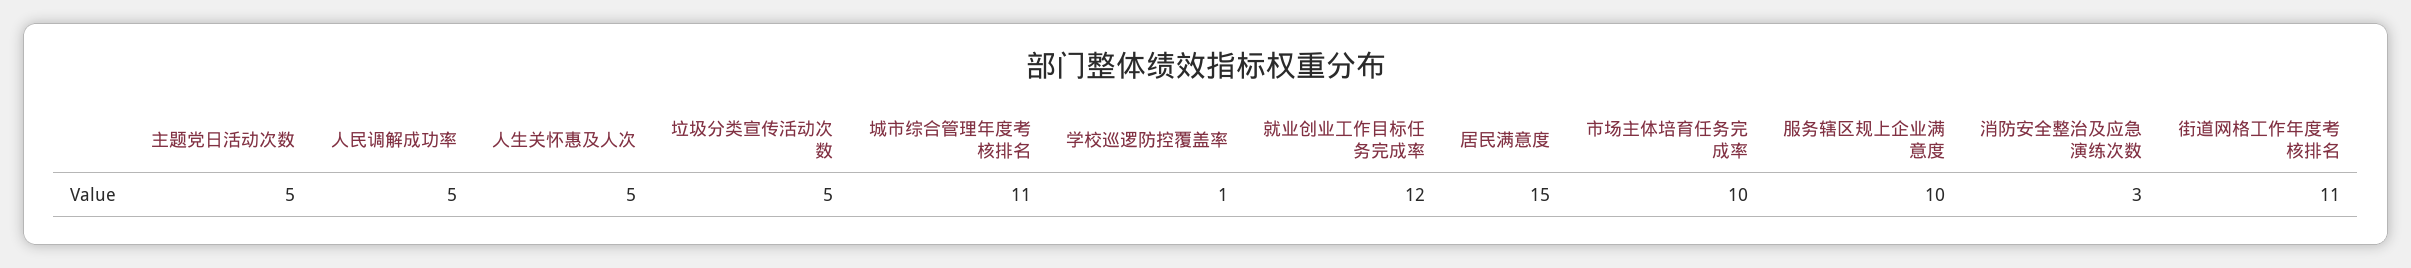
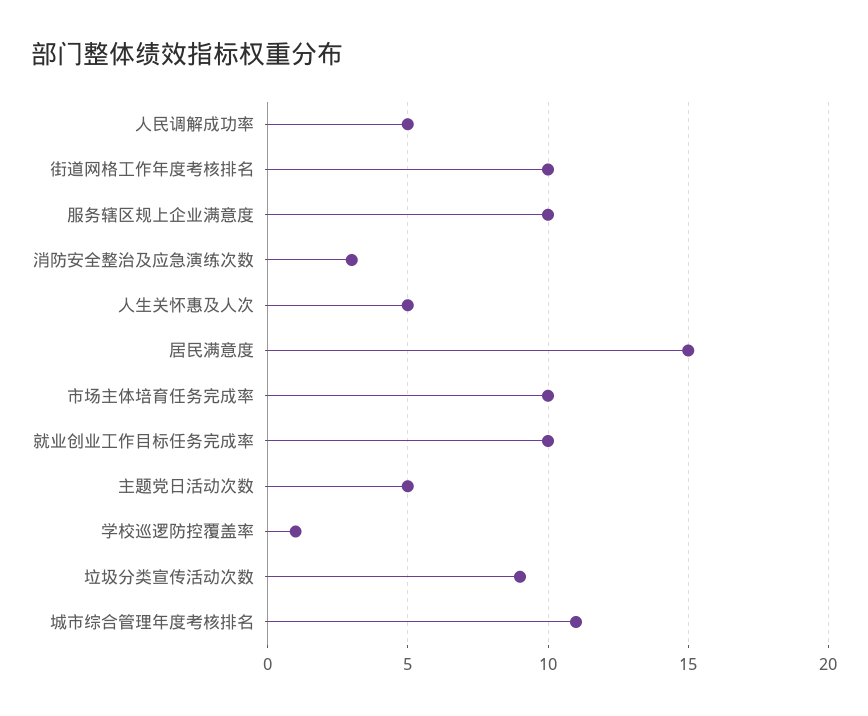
  {
    "主题党日活动次数": 5,
    "人民调解成功率": 5,
    "人生关怀惠及人次": 5,
-   "垃圾分类宣传活动次数": 5,
+   "垃圾分类宣传活动次数": 9,
    "城市综合管理年度考核排名": 11,
    "学校巡逻防控覆盖率": 1,
-   "就业创业工作目标任务完成率": 12,
+   "就业创业工作目标任务完成率": 10,
    "居民满意度": 15,
    "市场主体培育任务完成率": 10,
    "服务辖区规上企业满意度": 10,
    "消防安全整治及应急演练次数": 3,
-   "街道网格工作年度考核排名": 11
+   "街道网格工作年度考核排名": 10
  }

